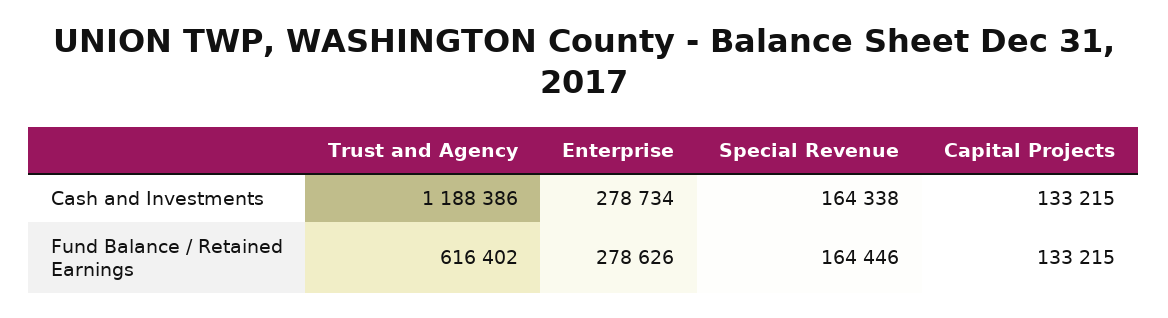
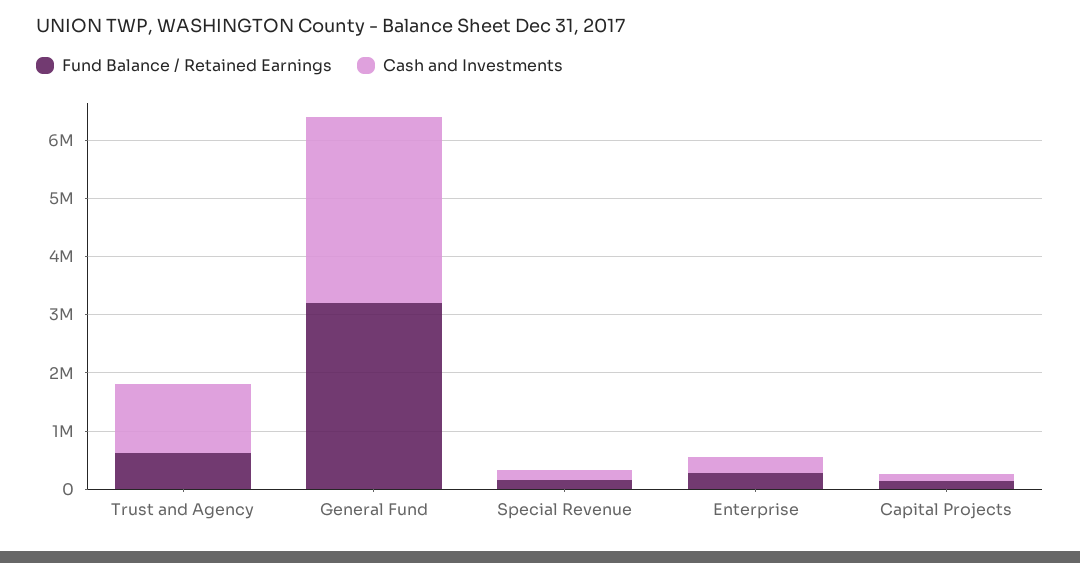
  {
    "Cash and Investments": {
      "Trust and Agency": 1188386,
      "Enterprise": 278734,
      "Special Revenue": 164338,
-     "Capital Projects": 133215
+     "Capital Projects": 133215,
+     "General Fund": 3200000
    },
    "Fund Balance / Retained Earnings": {
      "Trust and Agency": 616402,
      "Enterprise": 278626,
      "Special Revenue": 164446,
-     "Capital Projects": 133215
+     "Capital Projects": 133215,
+     "General Fund": 3200000
    }
  }

